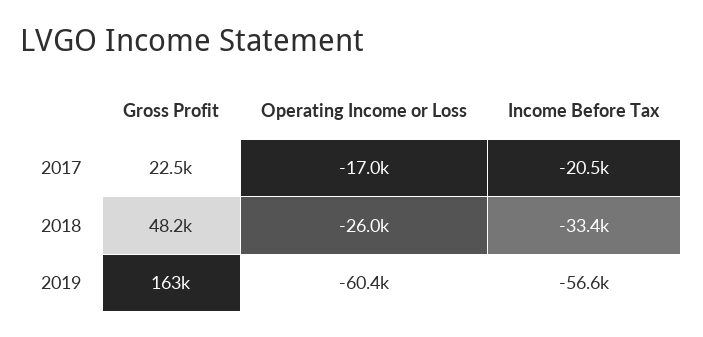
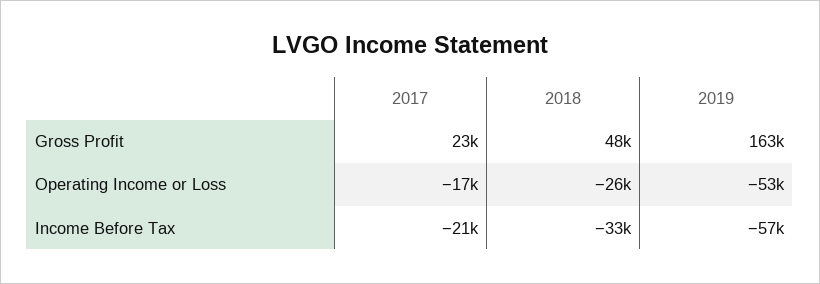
  {
    "Gross Profit": {
      "2017": 22500,
      "2018": 48200,
      "2019": 163000
    },
    "Operating Income or Loss": {
      "2017": -17000,
      "2018": -26000,
-     "2019": -60400
+     "2019": -53000
    },
    "Income Before Tax": {
      "2017": -20500,
      "2018": -33400,
      "2019": -56600
    }
  }

